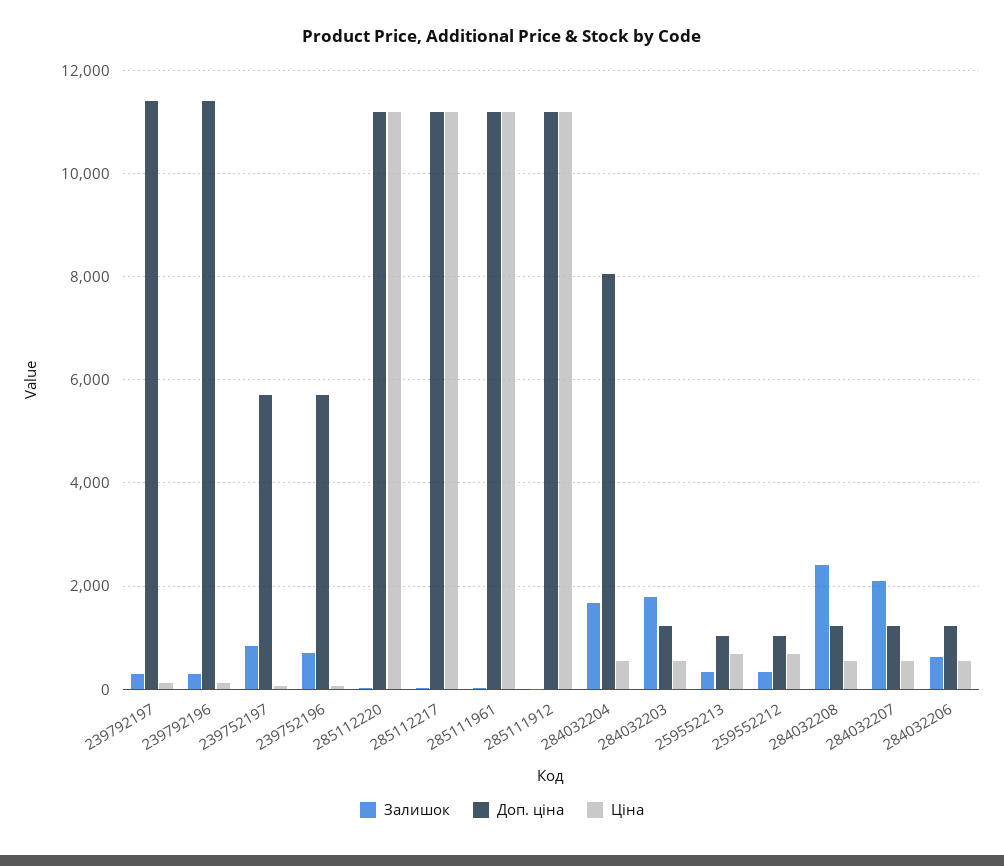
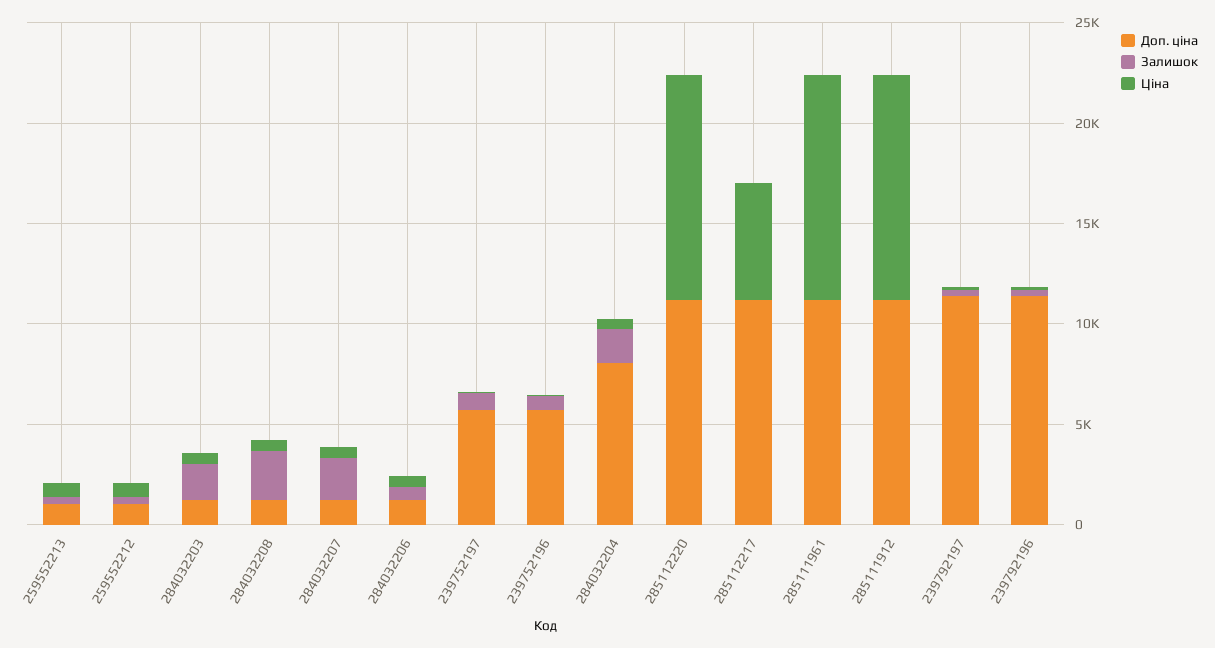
  {
    "Залишок": {
      "239792197": 200,
      "239792196": 200,
      "239752197": 800,
      "239752196": 600,
      "285112220": 0,
      "285112217": 0,
      "285111961": 0,
      "285111912": 0,
      "284032204": 1600,
      "284032203": 1800,
      "259552213": 400,
      "259552212": 400,
      "284032208": 2400,
      "284032207": 2000,
      "284032206": 600
    },
    "Доп. ціна": {
      "239792197": 11400,
      "239792196": 11400,
      "239752197": 5800,
      "239752196": 5800,
      "285112220": 11200,
      "285112217": 11200,
      "285111961": 11200,
      "285111912": 11200,
      "284032204": 8000,
      "284032203": 1200,
      "259552213": 1000,
      "259552212": 1000,
      "284032208": 1200,
      "284032207": 1200,
      "284032206": 1200
    },
    "Ціна": {
      "239792197": 200,
      "239792196": 200,
      "239752197": 0,
      "239752196": 0,
      "285112220": 11200,
-     "285112217": 11200,
+     "285112217": 6000,
      "285111961": 11200,
      "285111912": 11200,
      "284032204": 600,
      "284032203": 600,
      "259552213": 600,
      "259552212": 600,
      "284032208": 600,
      "284032207": 600,
      "284032206": 600
    }
  }

